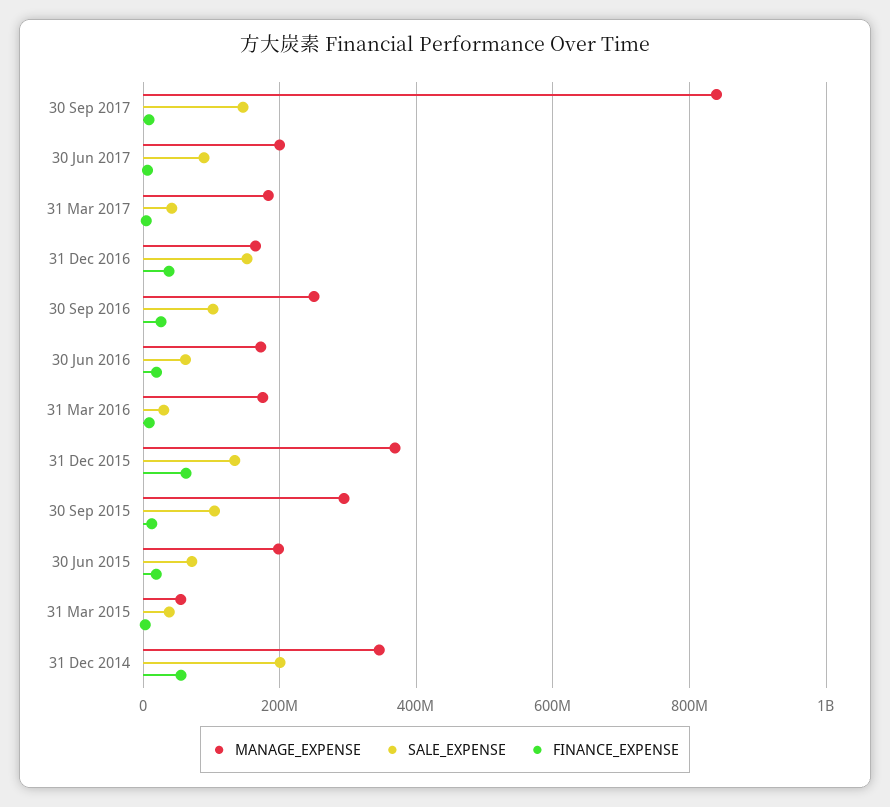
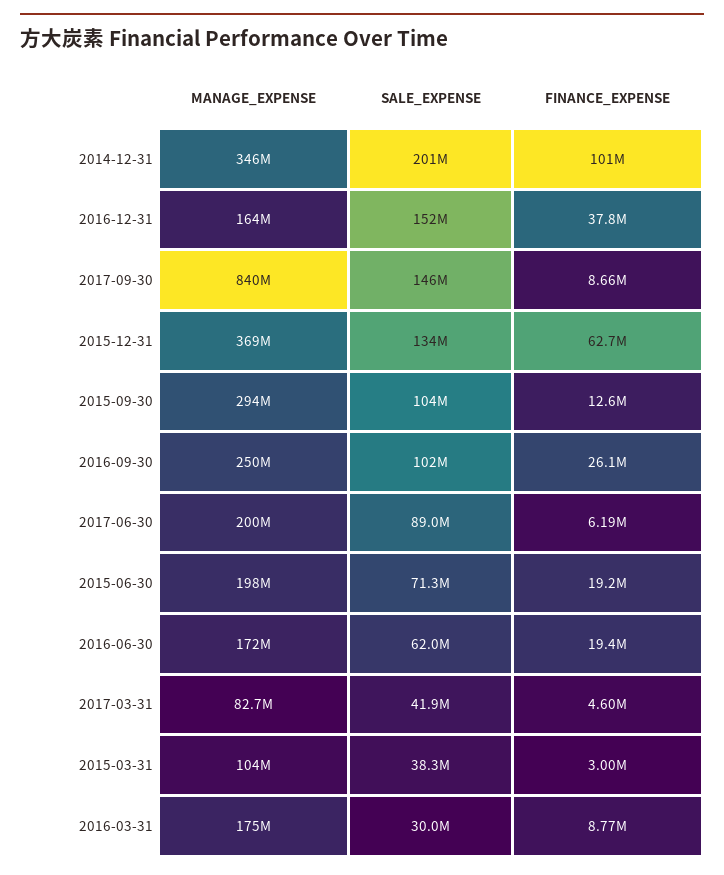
  {
    "MANAGE_EXPENSE": {
      "30 Sep 2017": 840000000,
      "30 Jun 2017": 200000000,
-     "31 Mar 2017": 180000000,
+     "31 Mar 2017": 82700000,
      "31 Dec 2016": 164000000,
      "30 Sep 2016": 250000000,
      "30 Jun 2016": 172000000,
      "31 Mar 2016": 175000000,
      "31 Dec 2015": 369000000,
      "30 Sep 2015": 294000000,
      "30 Jun 2015": 198000000,
-     "31 Mar 2015": 60000000,
+     "31 Mar 2015": 104000000,
      "31 Dec 2014": 346000000
    },
    "SALE_EXPENSE": {
      "30 Sep 2017": 146000000,
      "30 Jun 2017": 89000000,
      "31 Mar 2017": 41900000,
      "31 Dec 2016": 152000000,
      "30 Sep 2016": 102000000,
      "30 Jun 2016": 62000000,
      "31 Mar 2016": 30000000,
      "31 Dec 2015": 134000000,
      "30 Sep 2015": 104000000,
      "30 Jun 2015": 71300000,
      "31 Mar 2015": 38300000,
      "31 Dec 2014": 201000000
    },
    "FINANCE_EXPENSE": {
      "30 Sep 2017": 8660000,
      "30 Jun 2017": 6190000,
      "31 Mar 2017": 4600000,
      "31 Dec 2016": 37800000,
      "30 Sep 2016": 26100000,
      "30 Jun 2016": 19400000,
      "31 Mar 2016": 8770000,
      "31 Dec 2015": 62700000,
      "30 Sep 2015": 12600000,
      "30 Jun 2015": 19200000,
      "31 Mar 2015": 3000000,
-     "31 Dec 2014": 60000000
+     "31 Dec 2014": 101000000
    }
  }

